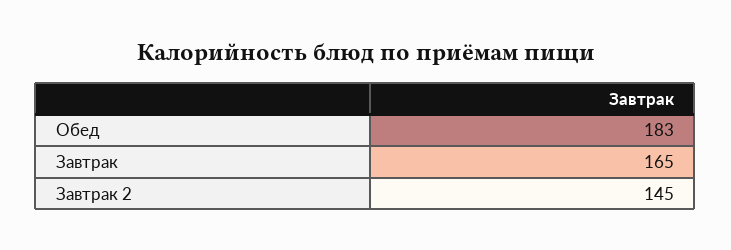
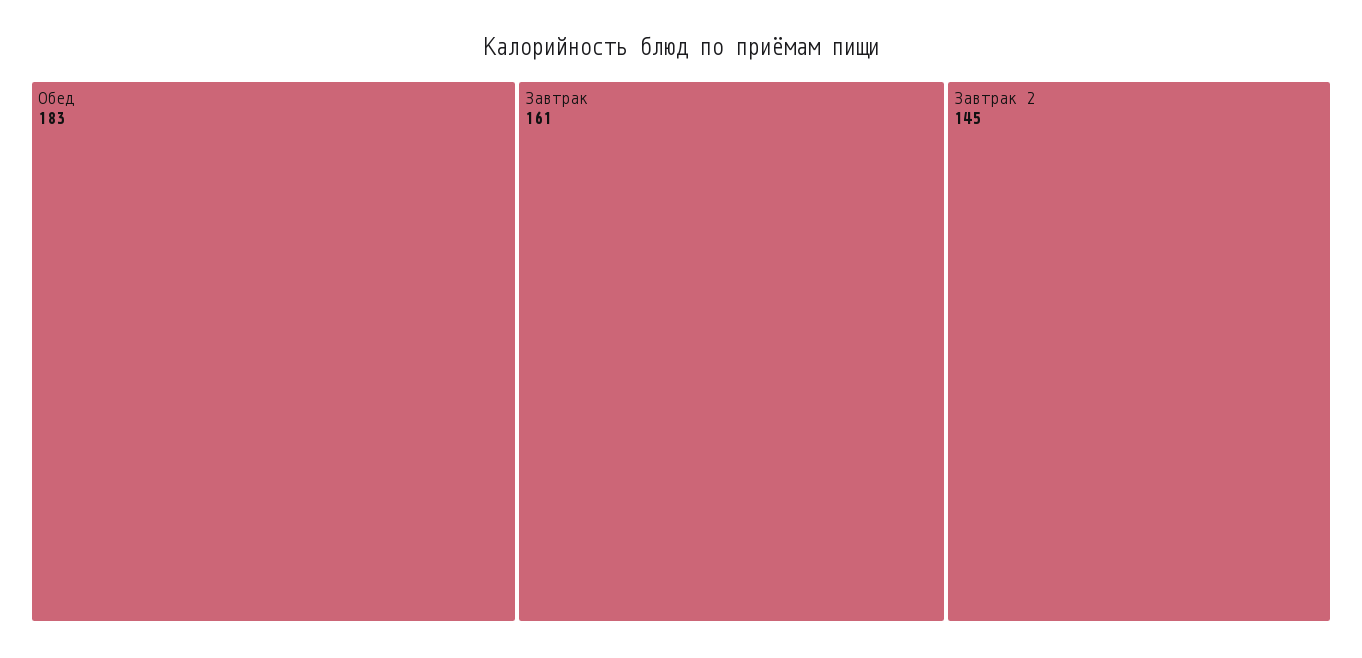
  {
    "Обед": 183,
-   "Завтрак": 165,
+   "Завтрак": 161,
    "Завтрак 2": 145
  }

